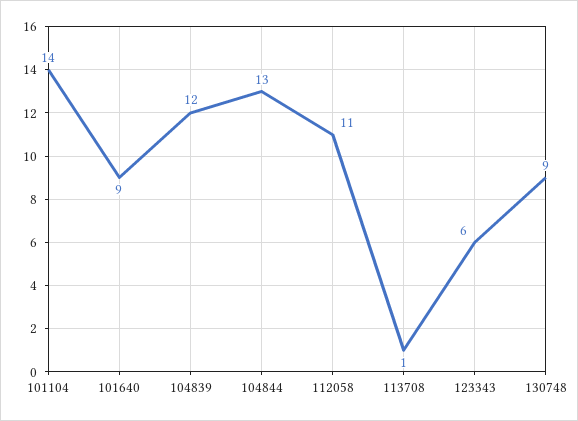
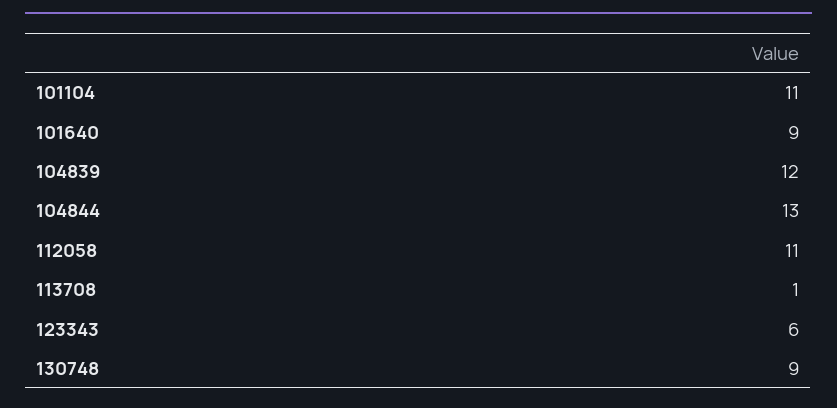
  {
-   "101104": 14,
+   "101104": 11,
    "101640": 9,
    "104839": 12,
    "104844": 13,
    "112058": 11,
    "113708": 1,
    "123343": 6,
    "130748": 9
  }

